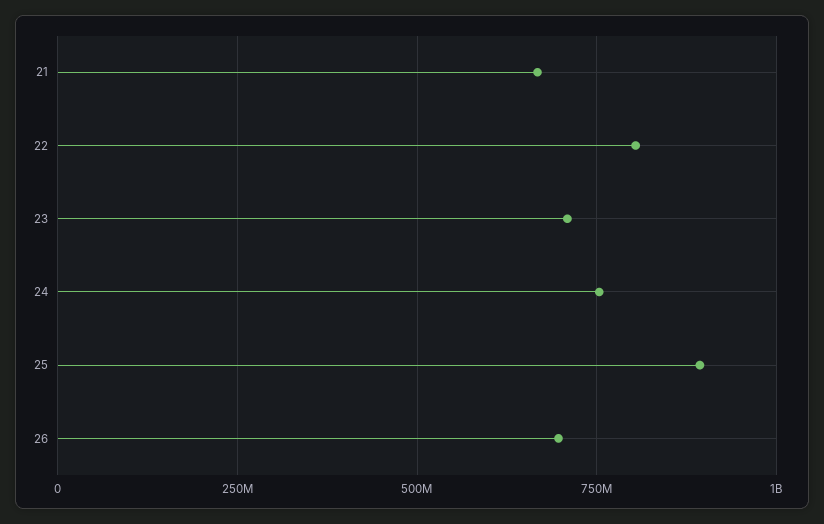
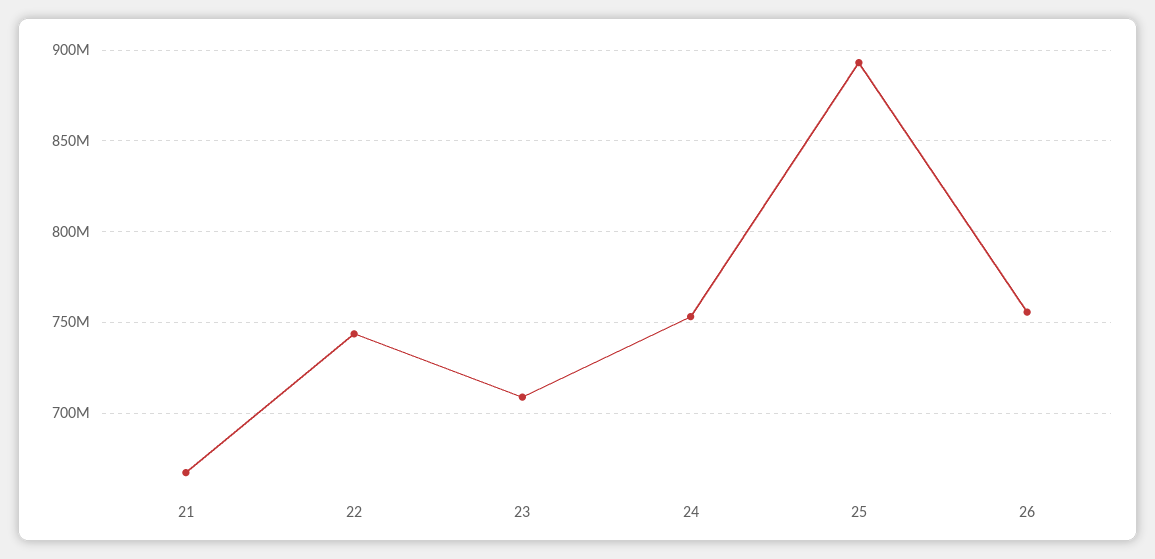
  {
    "21": 665000000,
-   "22": 800000000,
+   "22": 745000000,
    "23": 710000000,
    "24": 755000000,
    "25": 895000000,
-   "26": 700000000
+   "26": 755000000
  }

